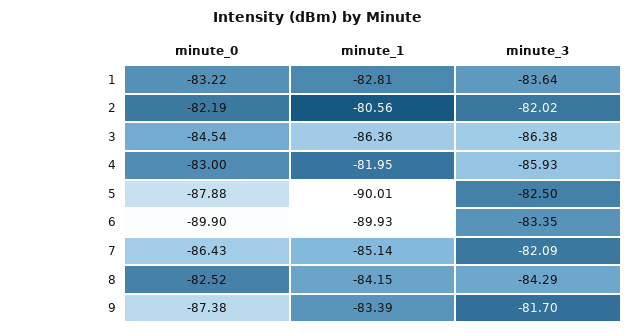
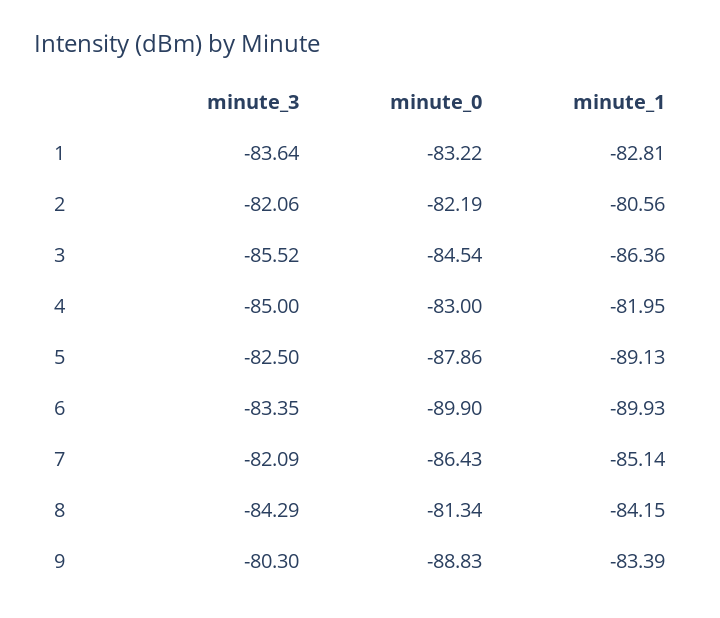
  {
    "minute_0": {
      "1": -83.22,
      "2": -82.19,
      "3": -84.54,
      "4": -83,
-     "5": -87.88,
+     "5": -87.86,
      "6": -89.9,
      "7": -86.43,
-     "8": -82.52,
+     "8": -81.34,
-     "9": -87.38
+     "9": -88.83
    },
    "minute_1": {
      "1": -82.81,
      "2": -80.56,
      "3": -86.36,
      "4": -81.95,
-     "5": -90.01,
+     "5": -89.13,
      "6": -89.93,
      "7": -85.14,
      "8": -84.15,
      "9": -83.39
    },
    "minute_3": {
      "1": -83.64,
-     "2": -82.02,
+     "2": -82.06,
-     "3": -86.38,
+     "3": -85.52,
-     "4": -85.93,
+     "4": -85,
      "5": -82.5,
      "6": -83.35,
      "7": -82.09,
      "8": -84.29,
-     "9": -81.7
+     "9": -80.3
    }
  }

